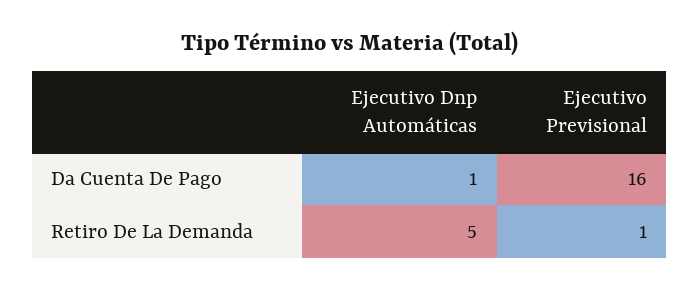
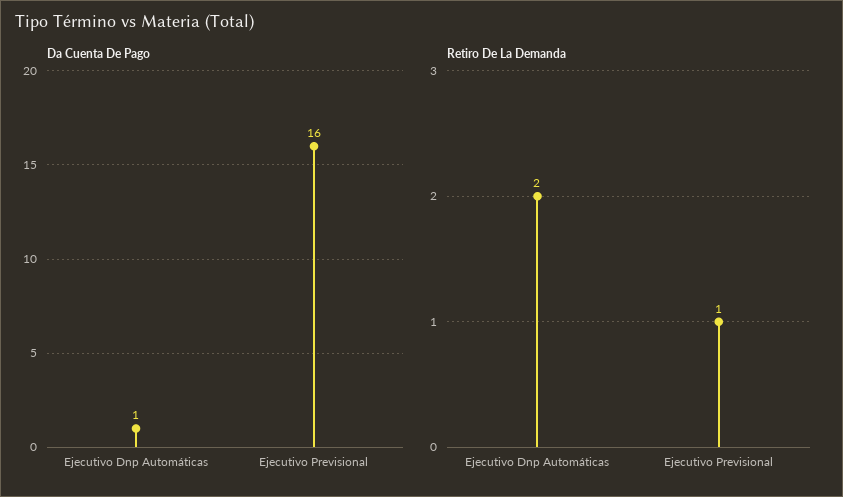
  {
    "Da Cuenta De Pago": {
      "Ejecutivo Dnp Automáticas": 1,
      "Ejecutivo Previsional": 16
    },
    "Retiro De La Demanda": {
-     "Ejecutivo Dnp Automáticas": 5,
+     "Ejecutivo Dnp Automáticas": 2,
      "Ejecutivo Previsional": 1
    }
  }

